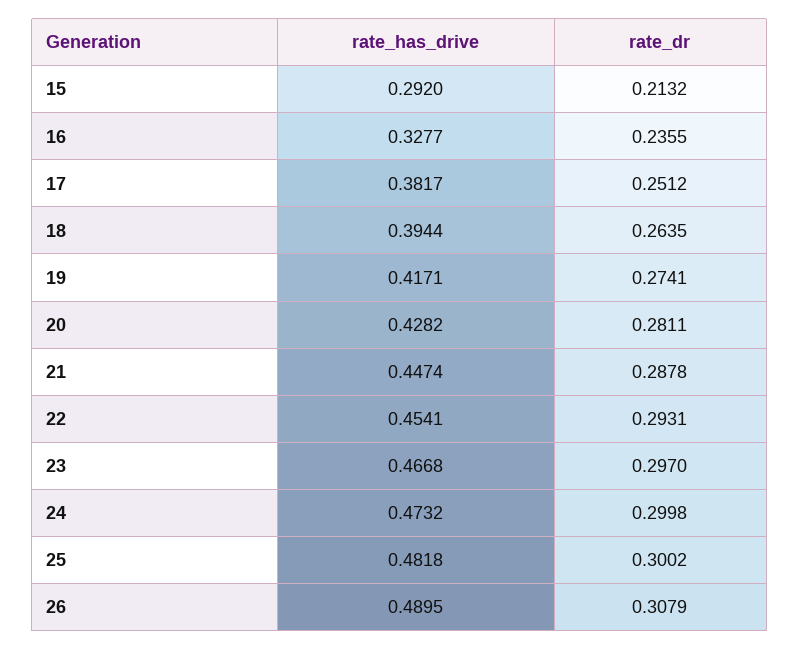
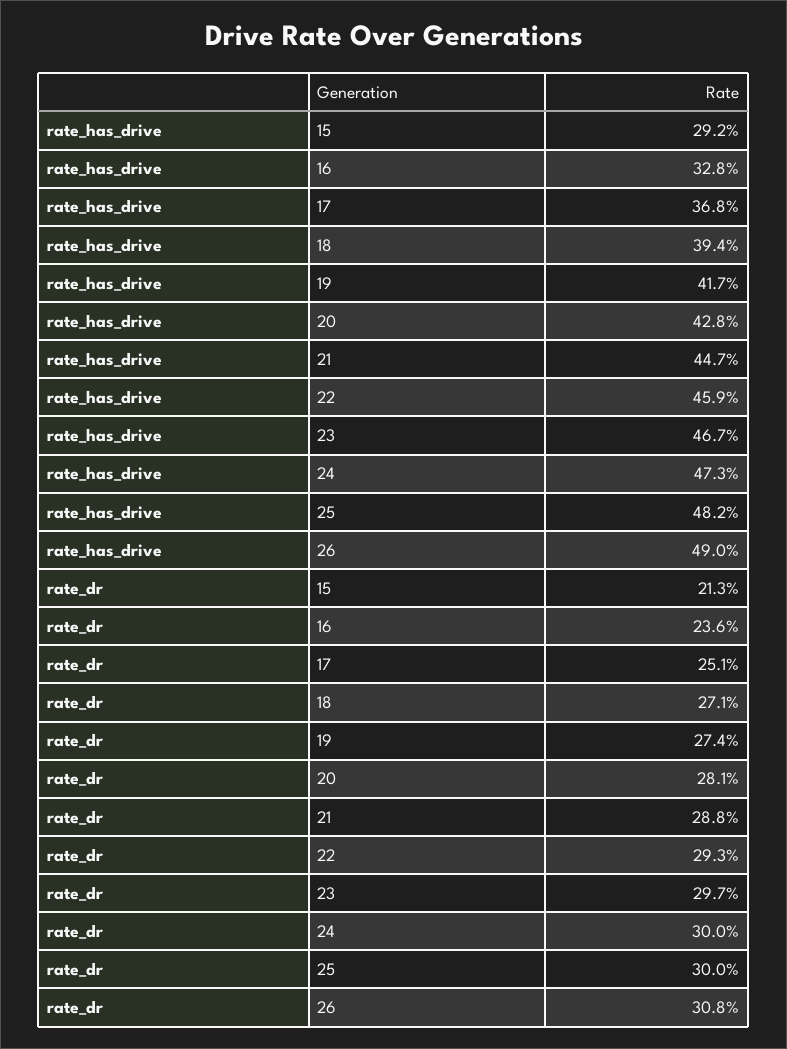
  {
    "rate_has_drive": {
      "15": 0.292,
      "16": 0.3277,
-     "17": 0.3817,
+     "17": 0.368,
      "18": 0.3944,
      "19": 0.4171,
      "20": 0.4282,
      "21": 0.4474,
-     "22": 0.4541,
+     "22": 0.459,
      "23": 0.4668,
      "24": 0.4732,
      "25": 0.4818,
      "26": 0.4895
    },
    "rate_dr": {
      "15": 0.2132,
      "16": 0.2355,
      "17": 0.2512,
-     "18": 0.2635,
+     "18": 0.271,
      "19": 0.2741,
      "20": 0.2811,
      "21": 0.2878,
      "22": 0.2931,
      "23": 0.297,
      "24": 0.2998,
      "25": 0.3002,
      "26": 0.3079
    }
  }

